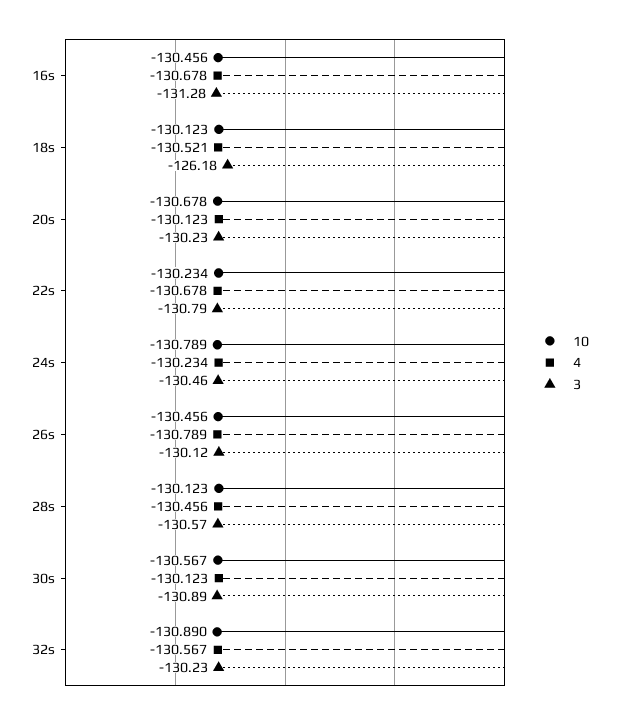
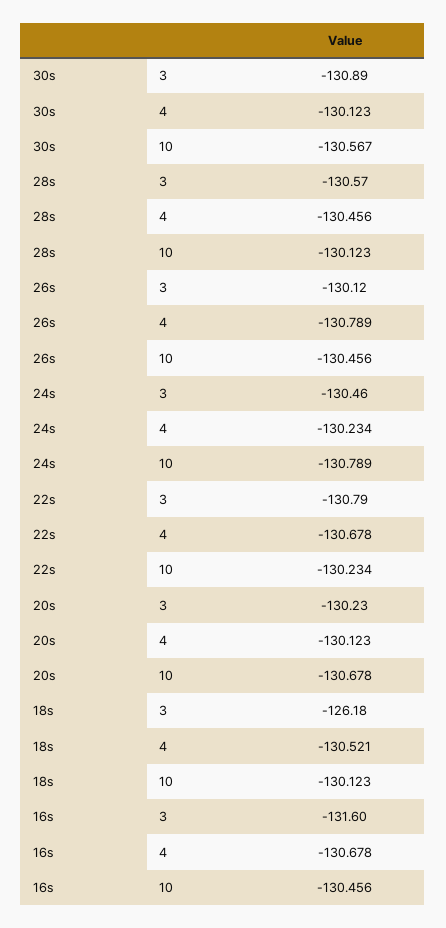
  {
    "10": {
      "16s": -130.456,
      "18s": -130.123,
      "20s": -130.678,
      "22s": -130.234,
      "24s": -130.789,
      "26s": -130.456,
      "28s": -130.123,
-     "30s": -130.567,
+     "30s": -130.567
-     "32s": -130.89
    },
    "4": {
      "16s": -130.678,
      "18s": -130.521,
      "20s": -130.123,
      "22s": -130.678,
      "24s": -130.234,
      "26s": -130.789,
      "28s": -130.456,
-     "30s": -130.123,
+     "30s": -130.123
-     "32s": -130.567
    },
    "3": {
-     "16s": -131.28,
+     "16s": -131.6,
      "18s": -126.18,
      "20s": -130.23,
      "22s": -130.79,
      "24s": -130.46,
      "26s": -130.12,
      "28s": -130.57,
-     "30s": -130.89,
+     "30s": -130.89
-     "32s": -130.23
    }
  }

